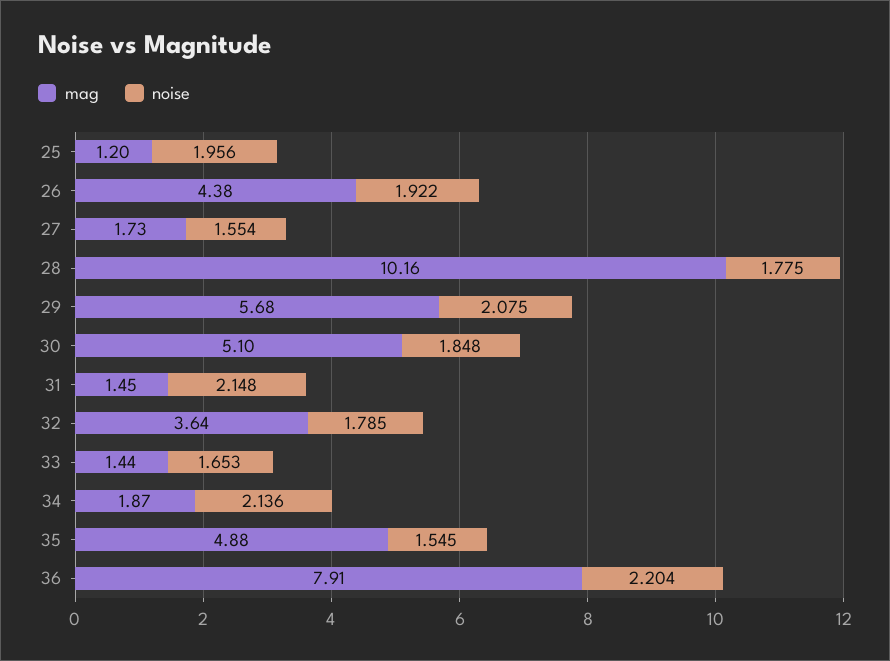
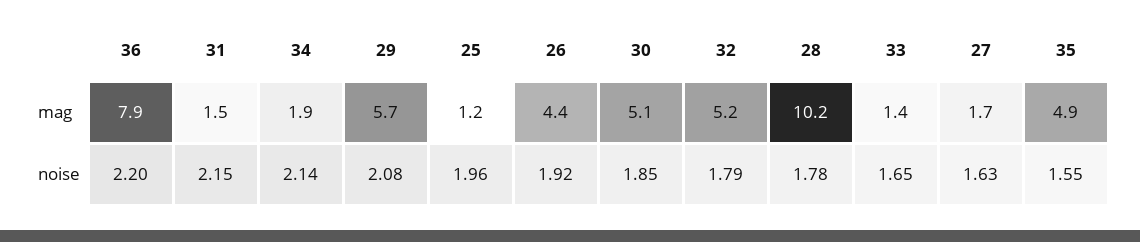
  {
    "mag": {
      "25": 1.2,
      "26": 4.38,
      "27": 1.73,
      "28": 10.16,
      "29": 5.68,
      "30": 5.1,
      "31": 1.45,
-     "32": 3.64,
+     "32": 5.2,
      "33": 1.44,
      "34": 1.87,
      "35": 4.88,
      "36": 7.91
    },
    "noise": {
      "25": 1.956,
      "26": 1.922,
-     "27": 1.554,
+     "27": 1.63,
      "28": 1.775,
      "29": 2.075,
      "30": 1.848,
      "31": 2.148,
      "32": 1.785,
      "33": 1.653,
      "34": 2.136,
      "35": 1.545,
      "36": 2.204
    }
  }

